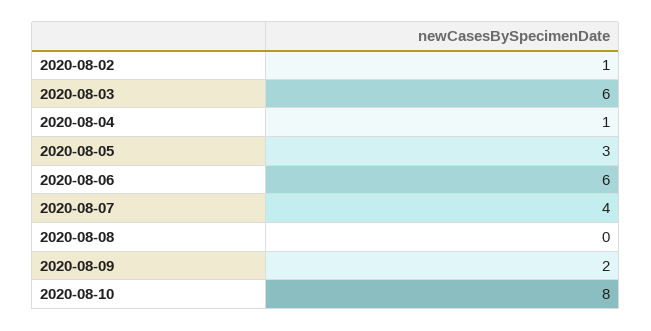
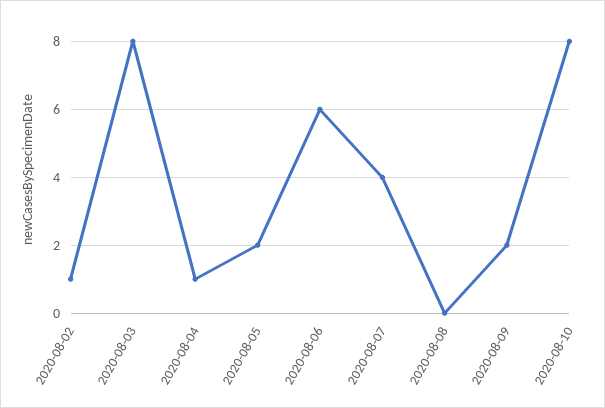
  {
    "2020-08-02": 1,
-   "2020-08-03": 6,
+   "2020-08-03": 8,
    "2020-08-04": 1,
-   "2020-08-05": 3,
+   "2020-08-05": 2,
    "2020-08-06": 6,
    "2020-08-07": 4,
    "2020-08-08": 0,
    "2020-08-09": 2,
    "2020-08-10": 8
  }

